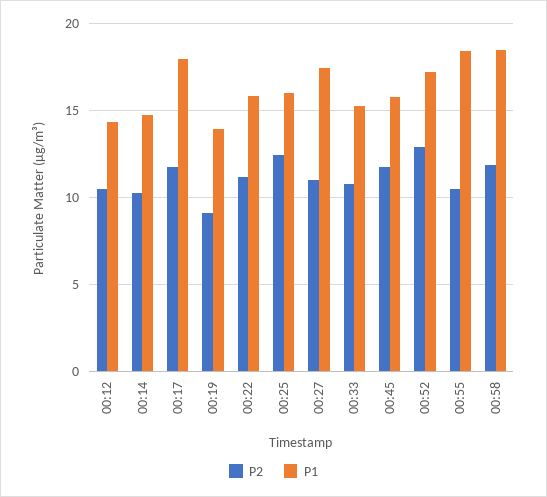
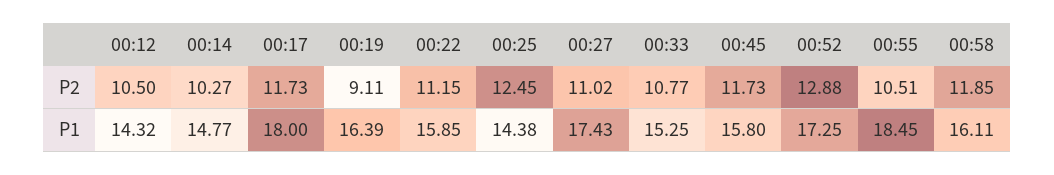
  {
    "P2": {
      "00:12": 10.5,
      "00:14": 10.27,
      "00:17": 11.73,
      "00:19": 9.11,
      "00:22": 11.15,
      "00:25": 12.45,
      "00:27": 11.02,
      "00:33": 10.77,
      "00:45": 11.73,
      "00:52": 12.88,
      "00:55": 10.51,
      "00:58": 11.85
    },
    "P1": {
      "00:12": 14.32,
      "00:14": 14.77,
      "00:17": 18,
-     "00:19": 14,
+     "00:19": 16.39,
      "00:22": 15.85,
-     "00:25": 16,
+     "00:25": 14.38,
      "00:27": 17.43,
      "00:33": 15.25,
      "00:45": 15.8,
      "00:52": 17.25,
      "00:55": 18.45,
-     "00:58": 18.5
+     "00:58": 16.11
    }
  }

